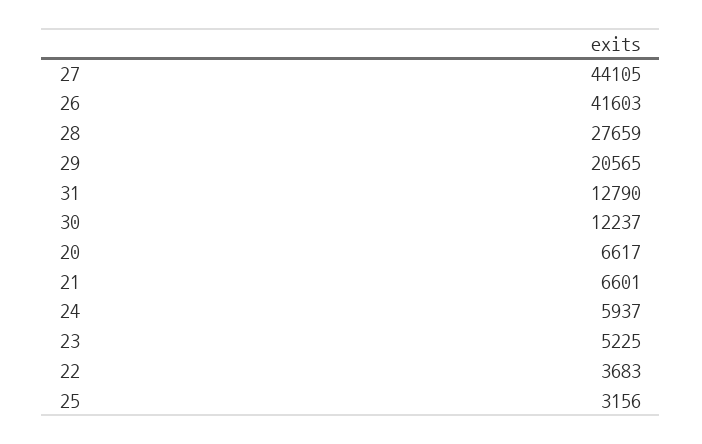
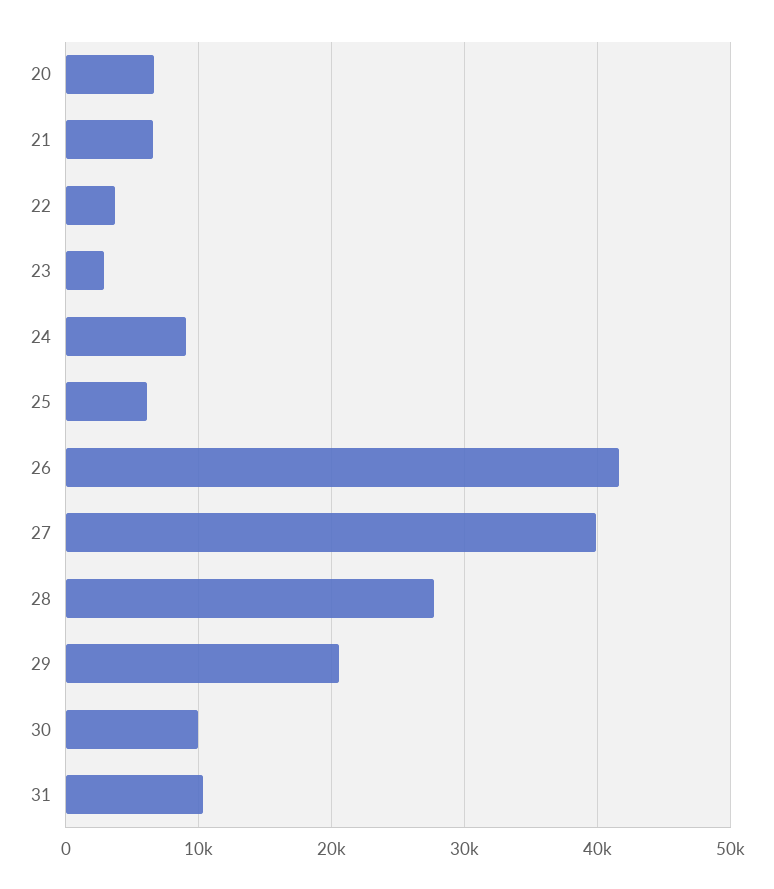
  {
-   "27": 44105,
+   "27": 40000,
    "26": 41603,
    "28": 27659,
    "29": 20565,
-   "31": 12790,
+   "31": 10000,
-   "30": 12237,
+   "30": 10000,
    "20": 6617,
    "21": 6601,
-   "24": 5937,
+   "24": 9000,
-   "23": 5225,
+   "23": 3000,
    "22": 3683,
-   "25": 3156
+   "25": 6000
  }

